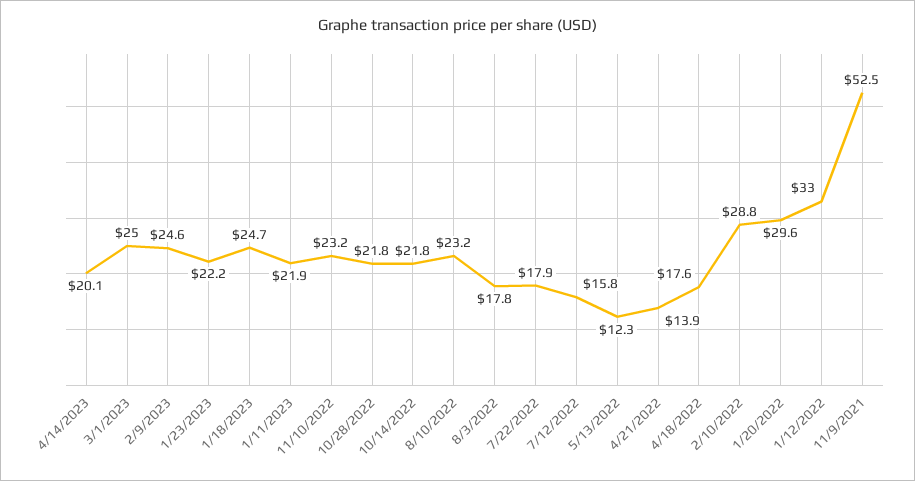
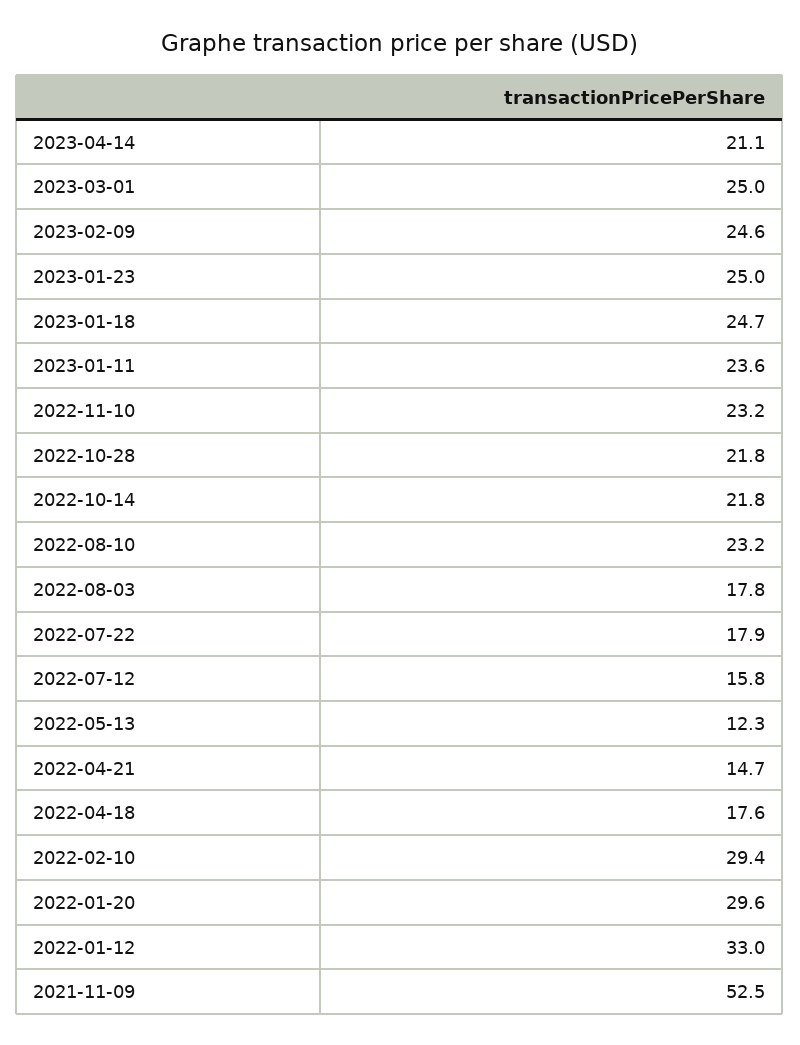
  {
-   "4/14/2023": 20.1,
+   "4/14/2023": 21.1,
    "3/1/2023": 25,
    "2/9/2023": 24.6,
-   "1/23/2023": 22.2,
+   "1/23/2023": 25,
    "1/18/2023": 24.7,
-   "1/11/2023": 21.9,
+   "1/11/2023": 23.6,
    "11/10/2022": 23.2,
    "10/28/2022": 21.8,
    "10/14/2022": 21.8,
    "8/10/2022": 23.2,
    "8/3/2022": 17.8,
    "7/22/2022": 17.9,
    "7/12/2022": 15.8,
    "5/13/2022": 12.3,
-   "4/21/2022": 13.9,
+   "4/21/2022": 14.7,
    "4/18/2022": 17.6,
-   "2/10/2022": 28.8,
+   "2/10/2022": 29.4,
    "1/20/2022": 29.6,
    "1/12/2022": 33,
    "11/9/2021": 52.5
  }

